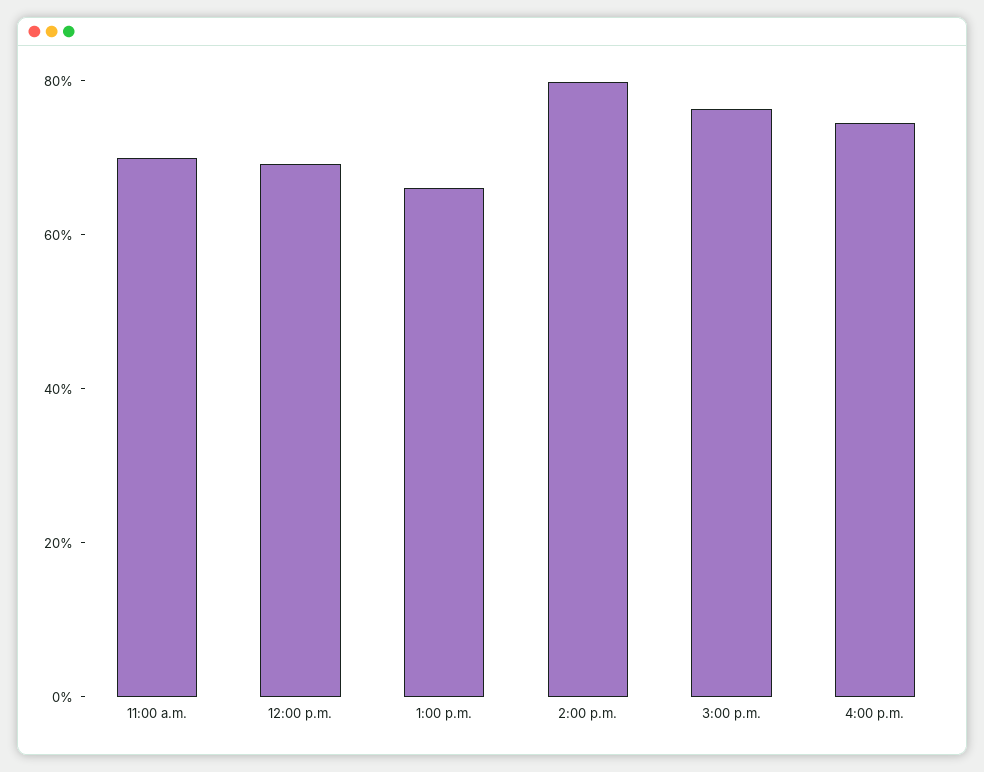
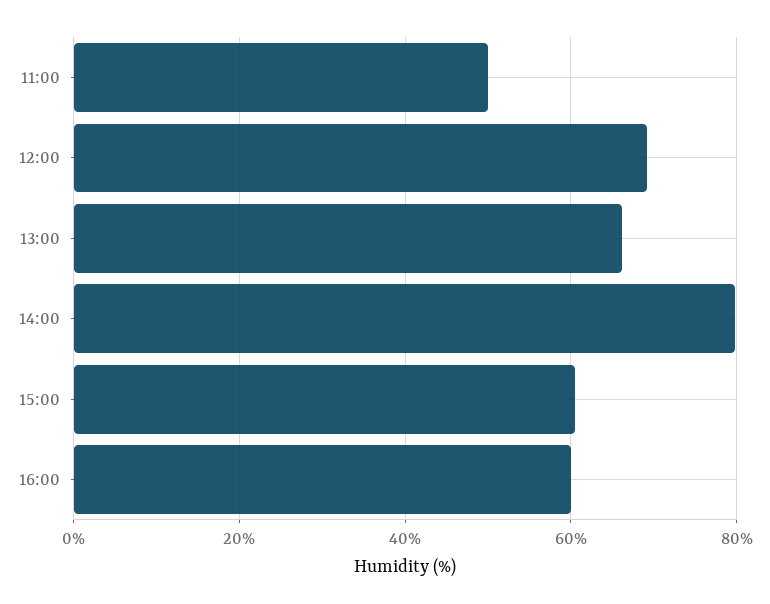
  {
-   "11:00 a.m.": 70,
+   "11:00 a.m.": 50,
    "12:00 p.m.": 70,
    "1:00 p.m.": 66,
    "2:00 p.m.": 80,
-   "3:00 p.m.": 75,
+   "3:00 p.m.": 60,
-   "4:00 p.m.": 75
+   "4:00 p.m.": 60
  }

